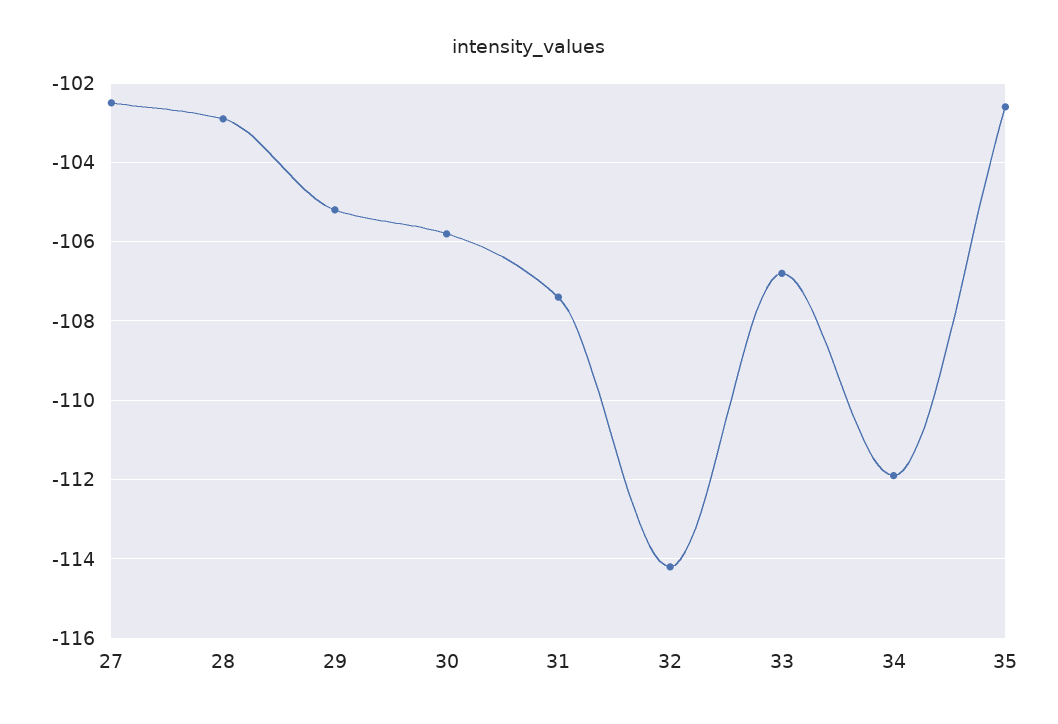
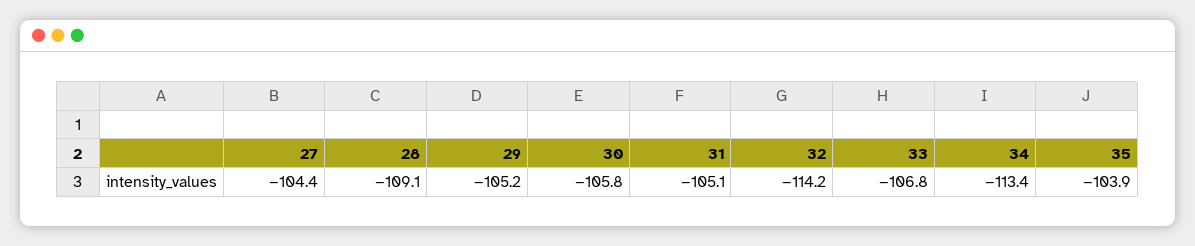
  {
-   "27": -102.5,
+   "27": -104.4,
-   "28": -103,
+   "28": -109.1,
    "29": -105.2,
    "30": -105.8,
-   "31": -107.5,
+   "31": -105.1,
    "32": -114.2,
    "33": -106.8,
-   "34": -112,
+   "34": -113.4,
-   "35": -102.5
+   "35": -103.9
  }

